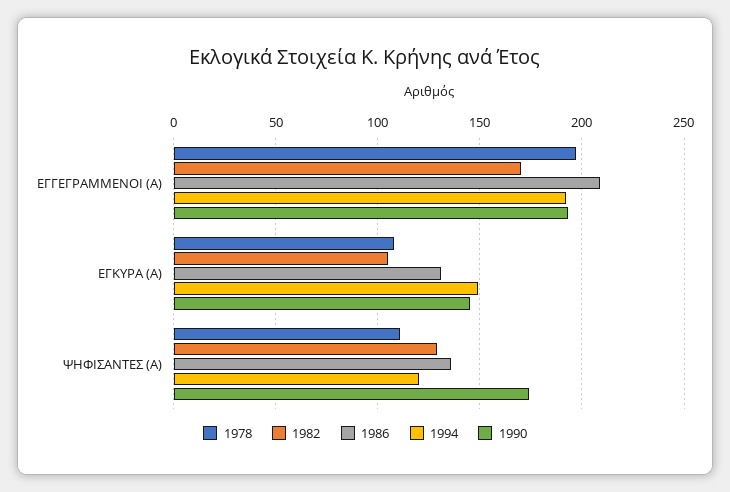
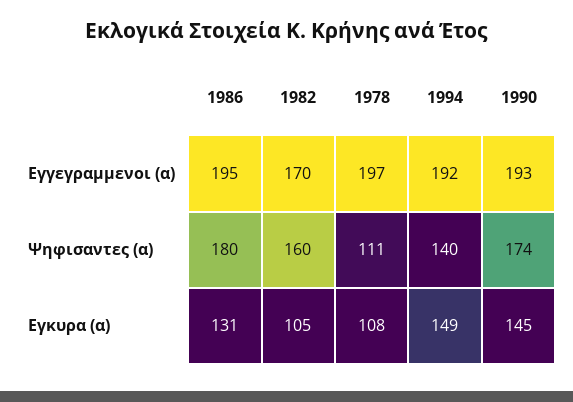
  {
    "1978": {
      "ΕΓΓΕΓΡΑΜΜΕΝΟΙ (Α)": 197,
      "ΕΓΚΥΡΑ (Α)": 108,
      "ΨΗΦΙΣΑΝΤΕΣ (Α)": 111
    },
    "1982": {
      "ΕΓΓΕΓΡΑΜΜΕΝΟΙ (Α)": 170,
      "ΕΓΚΥΡΑ (Α)": 105,
-     "ΨΗΦΙΣΑΝΤΕΣ (Α)": 130
+     "ΨΗΦΙΣΑΝΤΕΣ (Α)": 160
    },
    "1986": {
-     "ΕΓΓΕΓΡΑΜΜΕΝΟΙ (Α)": 210,
+     "ΕΓΓΕΓΡΑΜΜΕΝΟΙ (Α)": 195,
      "ΕΓΚΥΡΑ (Α)": 131,
-     "ΨΗΦΙΣΑΝΤΕΣ (Α)": 135
+     "ΨΗΦΙΣΑΝΤΕΣ (Α)": 180
    },
    "1994": {
      "ΕΓΓΕΓΡΑΜΜΕΝΟΙ (Α)": 192,
      "ΕΓΚΥΡΑ (Α)": 149,
-     "ΨΗΦΙΣΑΝΤΕΣ (Α)": 120
+     "ΨΗΦΙΣΑΝΤΕΣ (Α)": 140
    },
    "1990": {
      "ΕΓΓΕΓΡΑΜΜΕΝΟΙ (Α)": 193,
      "ΕΓΚΥΡΑ (Α)": 145,
      "ΨΗΦΙΣΑΝΤΕΣ (Α)": 174
    }
  }

